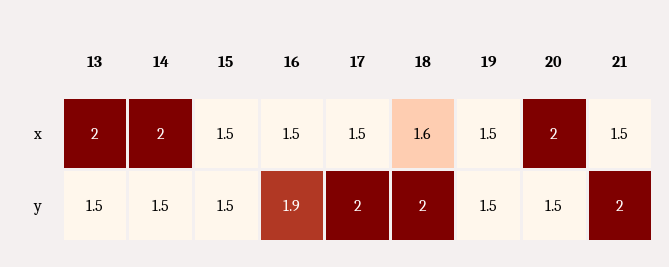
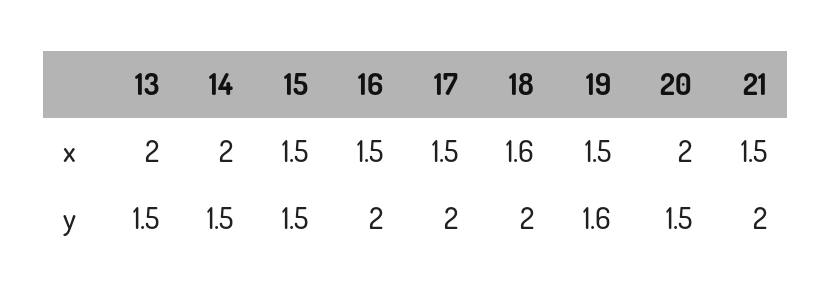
  {
    "13": {
      "x": 2,
      "y": 1.5
    },
    "14": {
      "x": 2,
      "y": 1.5
    },
    "15": {
      "x": 1.5,
      "y": 1.5
    },
    "16": {
      "x": 1.5,
-     "y": 1.9
+     "y": 2
    },
    "17": {
      "x": 1.5,
      "y": 2
    },
    "18": {
      "x": 1.6,
      "y": 2
    },
    "19": {
      "x": 1.5,
-     "y": 1.5
+     "y": 1.6
    },
    "20": {
      "x": 2,
      "y": 1.5
    },
    "21": {
      "x": 1.5,
      "y": 2
    }
  }

